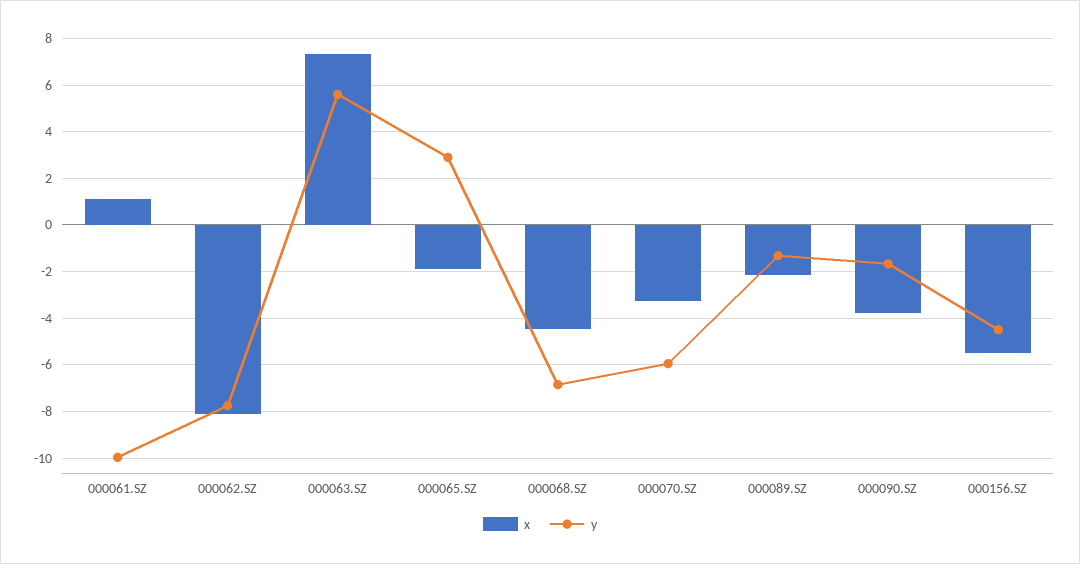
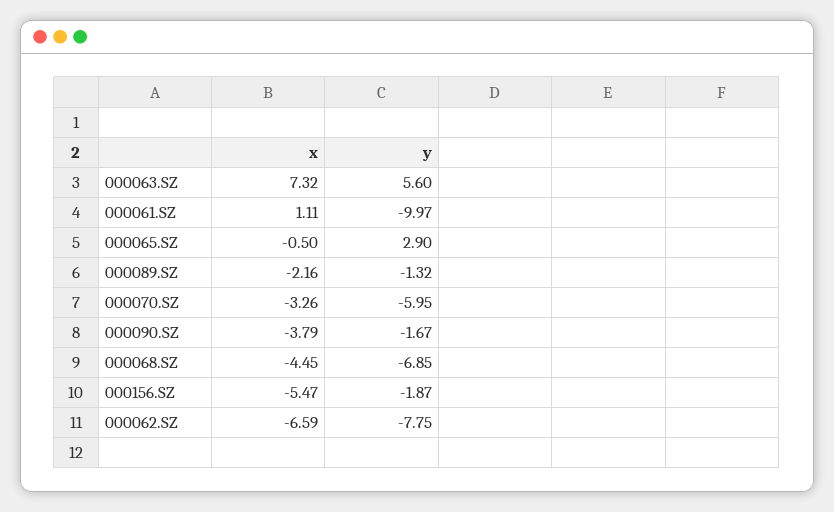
  {
    "x": {
      "000061.SZ": 1.11,
-     "000062.SZ": -8,
+     "000062.SZ": -6.59,
      "000063.SZ": 7.32,
-     "000065.SZ": -2,
+     "000065.SZ": -0.5,
      "000068.SZ": -4.45,
      "000070.SZ": -3.26,
      "000089.SZ": -2.16,
      "000090.SZ": -3.79,
      "000156.SZ": -5.47
    },
    "y": {
      "000061.SZ": -9.97,
      "000062.SZ": -7.75,
      "000063.SZ": 5.6,
      "000065.SZ": 2.9,
      "000068.SZ": -6.85,
      "000070.SZ": -5.95,
      "000089.SZ": -1.32,
      "000090.SZ": -1.67,
-     "000156.SZ": -4.5
+     "000156.SZ": -1.87
    }
  }

